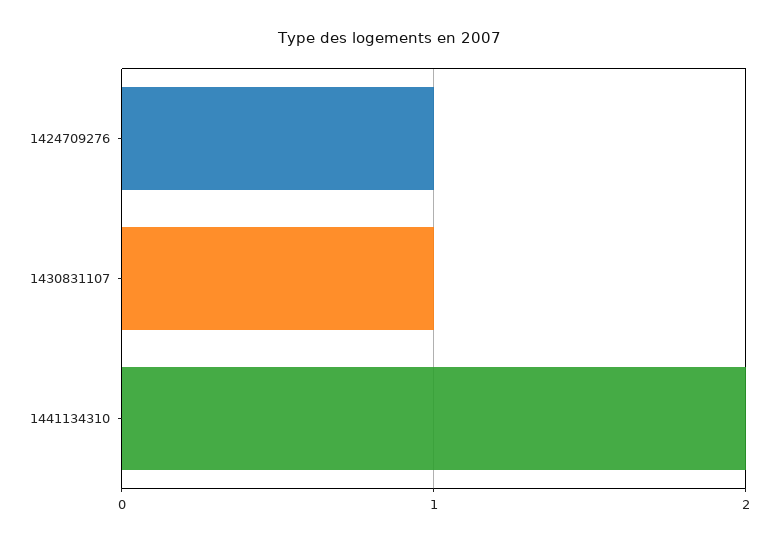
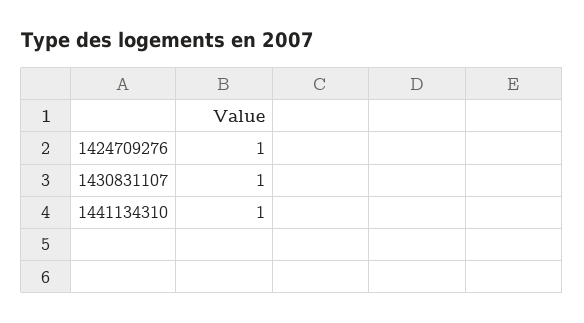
  {
    "1424709276": 1,
    "1430831107": 1,
-   "1441134310": 2
+   "1441134310": 1
  }

